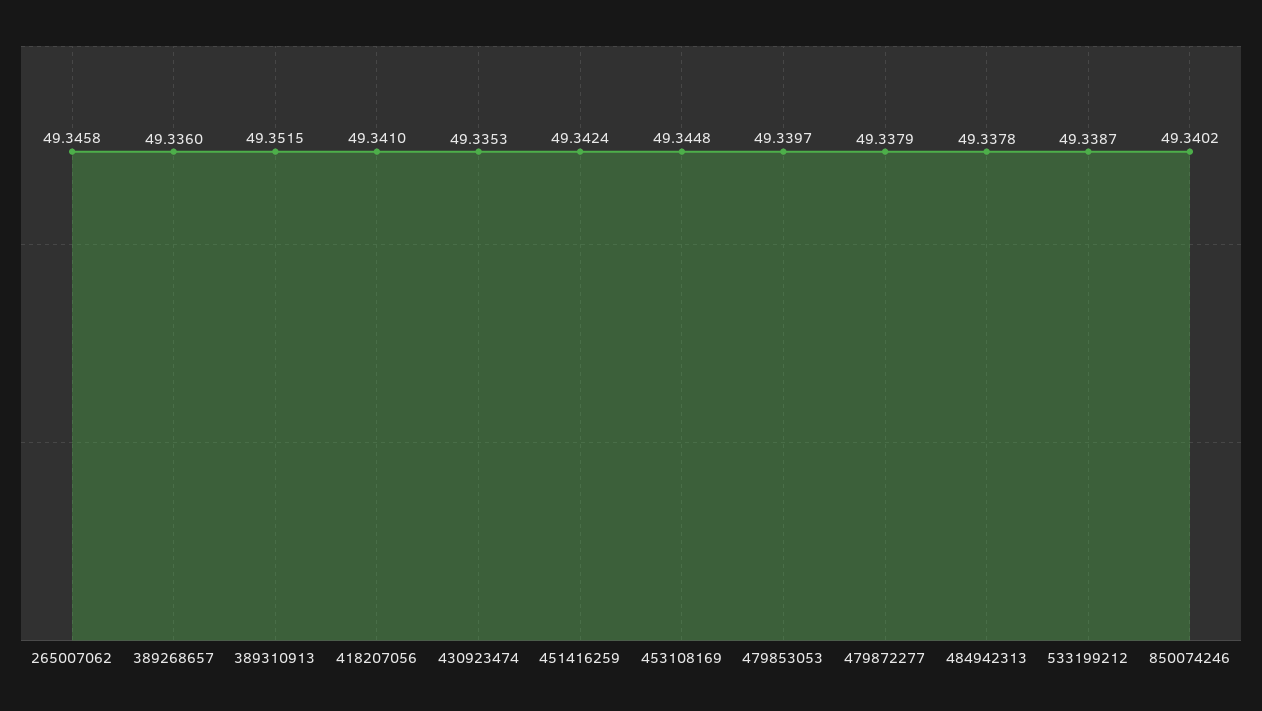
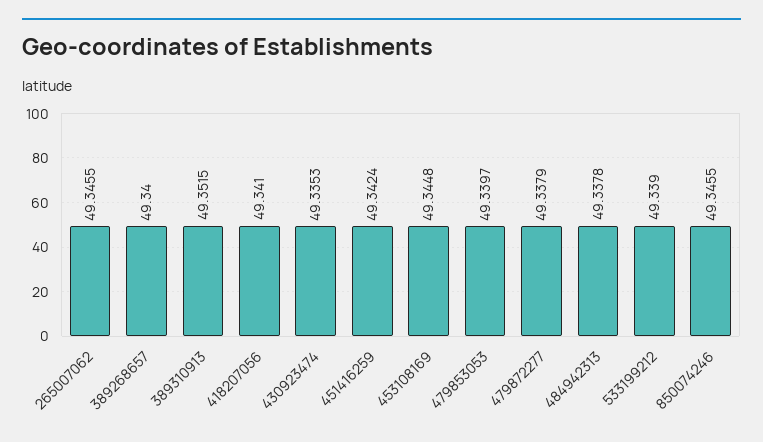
  {
-   "265007062": 49.3458,
+   "265007062": 49.3455,
-   "389268657": 49.336,
+   "389268657": 49.34,
    "389310913": 49.3515,
    "418207056": 49.341,
    "430923474": 49.3353,
    "451416259": 49.3424,
    "453108169": 49.3448,
    "479853053": 49.3397,
    "479872277": 49.3379,
    "484942313": 49.3378,
-   "533199212": 49.3387,
+   "533199212": 49.339,
-   "850074246": 49.3402
+   "850074246": 49.3455
  }

